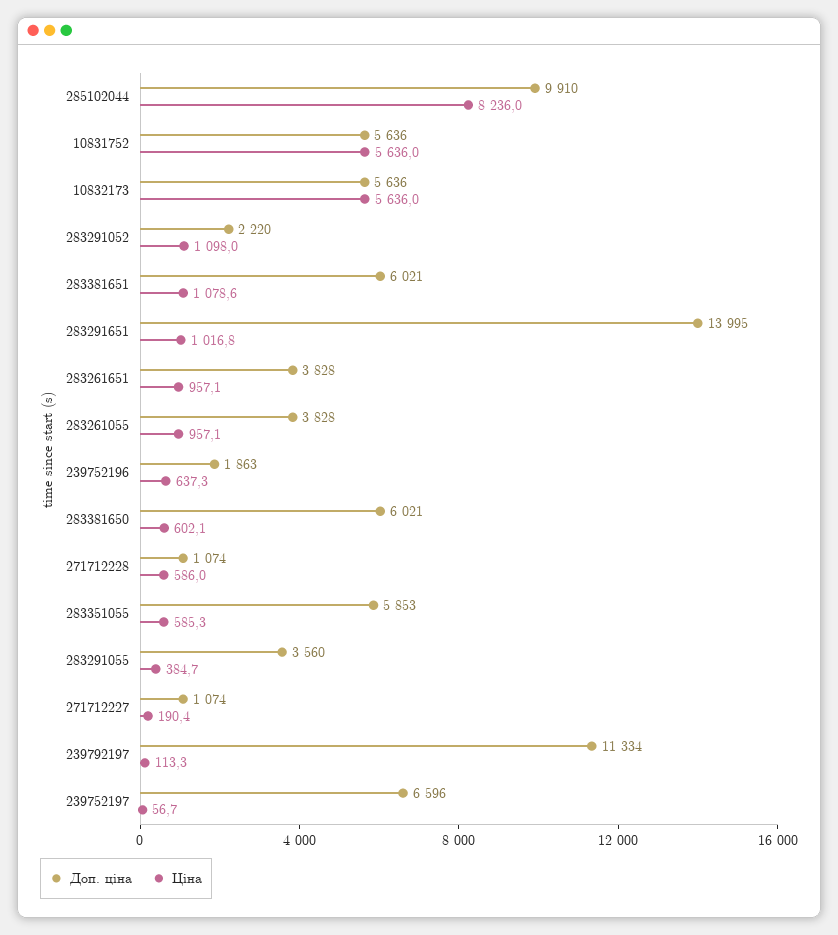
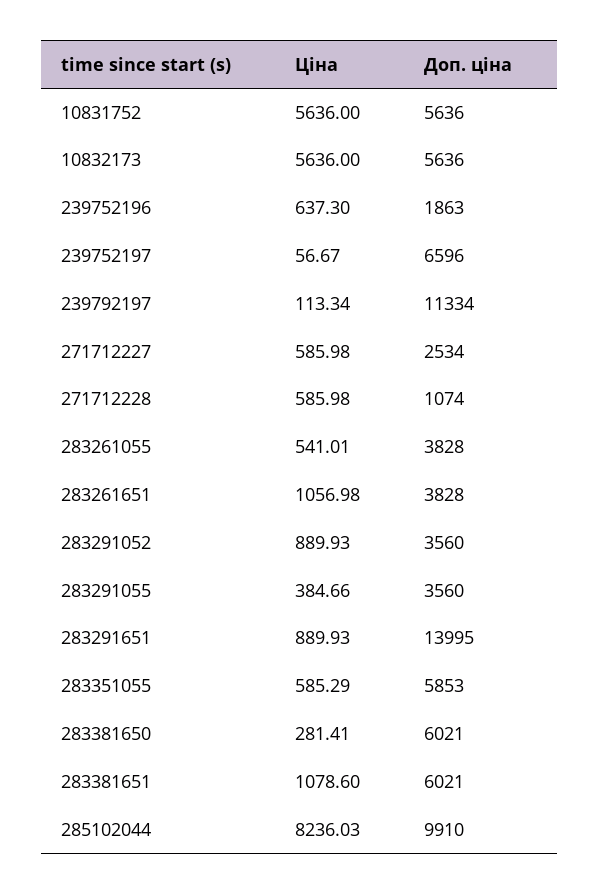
  {
    "Доп. ціна": {
      "285102044": 9910,
      "10831752": 5636,
      "10832173": 5636,
-     "283291052": 2220,
+     "283291052": 3560,
      "283381651": 6021,
      "283291651": 13995,
      "283261651": 3828,
      "283261055": 3828,
      "239752196": 1863,
      "283381650": 6021,
      "271712228": 1074,
      "283351055": 5853,
      "283291055": 3560,
-     "271712227": 1074,
+     "271712227": 2534,
      "239792197": 11334,
      "239752197": 6596
    },
    "Ціна": {
      "285102044": 8236.03,
      "10831752": 5636,
      "10832173": 5636,
-     "283291052": 1098,
+     "283291052": 889.93,
      "283381651": 1078.6,
-     "283291651": 1016.8,
+     "283291651": 889.93,
-     "283261651": 957.1,
+     "283261651": 1056.98,
-     "283261055": 957.1,
+     "283261055": 541.01,
      "239752196": 637.3,
-     "283381650": 602.1,
+     "283381650": 281.41,
      "271712228": 585.98,
      "283351055": 585.29,
      "283291055": 384.66,
-     "271712227": 190.4,
+     "271712227": 585.98,
      "239792197": 113.34,
      "239752197": 56.67
    }
  }

